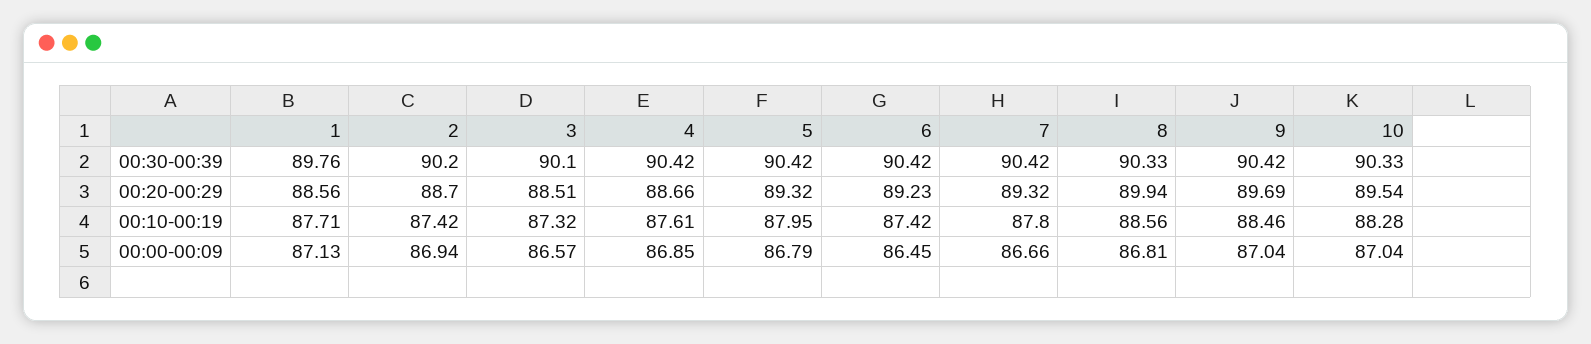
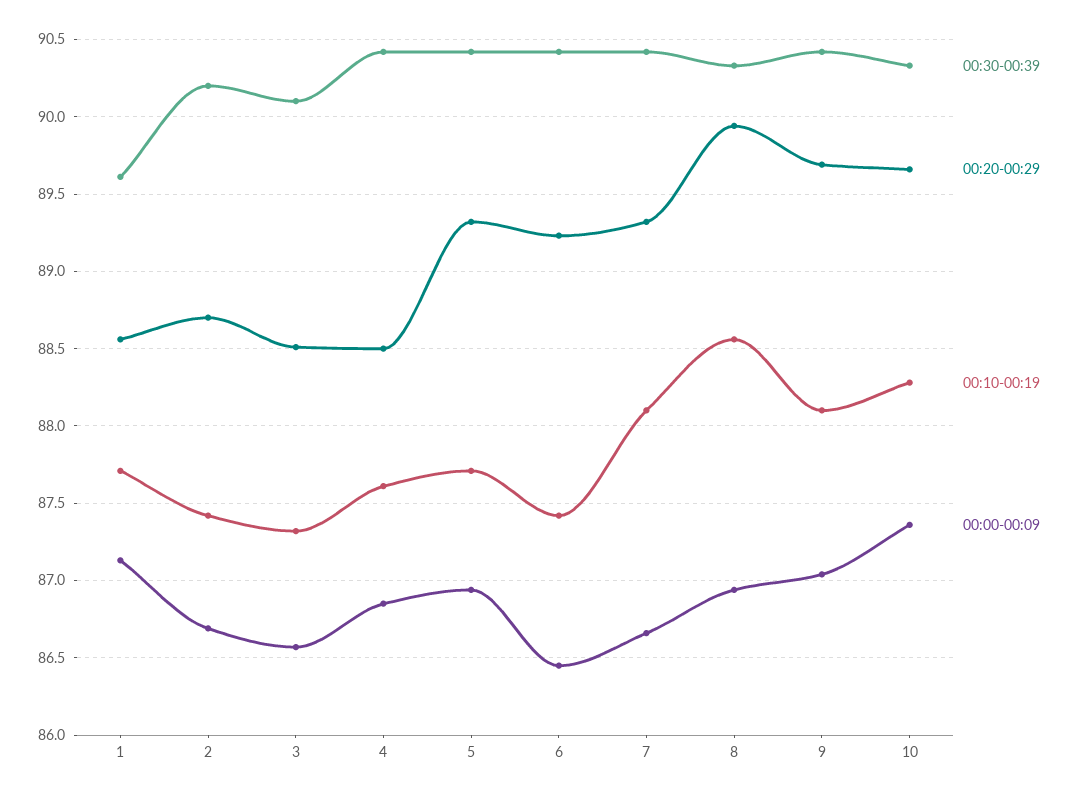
  {
    "00:30-00:39": {
-     "1": 89.76,
+     "1": 89.6,
      "2": 90.2,
      "3": 90.1,
      "4": 90.42,
      "5": 90.42,
      "6": 90.42,
      "7": 90.42,
      "8": 90.33,
      "9": 90.42,
      "10": 90.33
    },
    "00:20-00:29": {
      "1": 88.56,
      "2": 88.7,
      "3": 88.51,
-     "4": 88.66,
+     "4": 88.5,
      "5": 89.32,
      "6": 89.23,
      "7": 89.32,
      "8": 89.94,
      "9": 89.69,
-     "10": 89.54
+     "10": 89.65
    },
    "00:10-00:19": {
      "1": 87.71,
      "2": 87.42,
      "3": 87.32,
      "4": 87.61,
-     "5": 87.95,
+     "5": 87.7,
      "6": 87.42,
-     "7": 87.8,
+     "7": 88.1,
      "8": 88.56,
-     "9": 88.46,
+     "9": 88.1,
      "10": 88.28
    },
    "00:00-00:09": {
      "1": 87.13,
-     "2": 86.94,
+     "2": 86.7,
      "3": 86.57,
      "4": 86.85,
-     "5": 86.79,
+     "5": 86.95,
      "6": 86.45,
      "7": 86.66,
-     "8": 86.81,
+     "8": 86.95,
      "9": 87.04,
-     "10": 87.04
+     "10": 87.35
    }
  }

